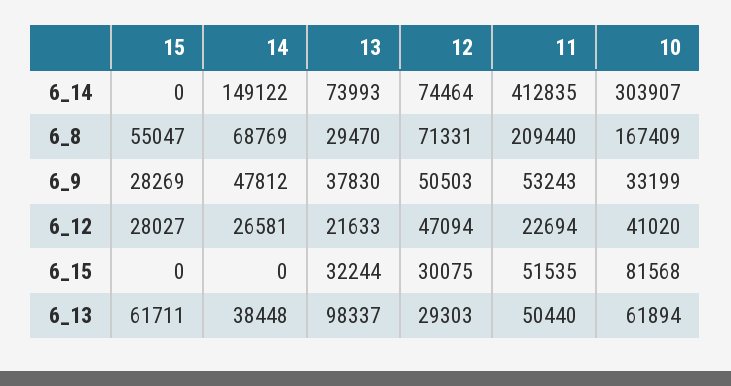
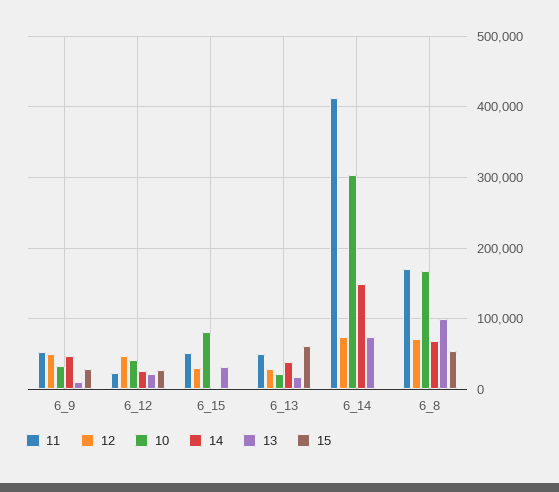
  {
    "15": {
      "6_14": 0,
      "6_8": 55047,
      "6_9": 28269,
      "6_12": 28027,
      "6_15": 0,
      "6_13": 61711
    },
    "14": {
      "6_14": 149122,
      "6_8": 68769,
      "6_9": 47812,
      "6_12": 26581,
      "6_15": 0,
      "6_13": 38448
    },
    "13": {
      "6_14": 73993,
-     "6_8": 29470,
+     "6_8": 100000,
-     "6_9": 37830,
+     "6_9": 10000,
      "6_12": 21633,
      "6_15": 32244,
-     "6_13": 98337
+     "6_13": 20000
    },
    "12": {
      "6_14": 74464,
      "6_8": 71331,
      "6_9": 50503,
      "6_12": 47094,
      "6_15": 30075,
      "6_13": 29303
    },
    "11": {
      "6_14": 412835,
-     "6_8": 209440,
+     "6_8": 170000,
      "6_9": 53243,
      "6_12": 22694,
      "6_15": 51535,
      "6_13": 50440
    },
    "10": {
      "6_14": 303907,
      "6_8": 167409,
      "6_9": 33199,
      "6_12": 41020,
      "6_15": 81568,
-     "6_13": 61894
+     "6_13": 20000
    }
  }

